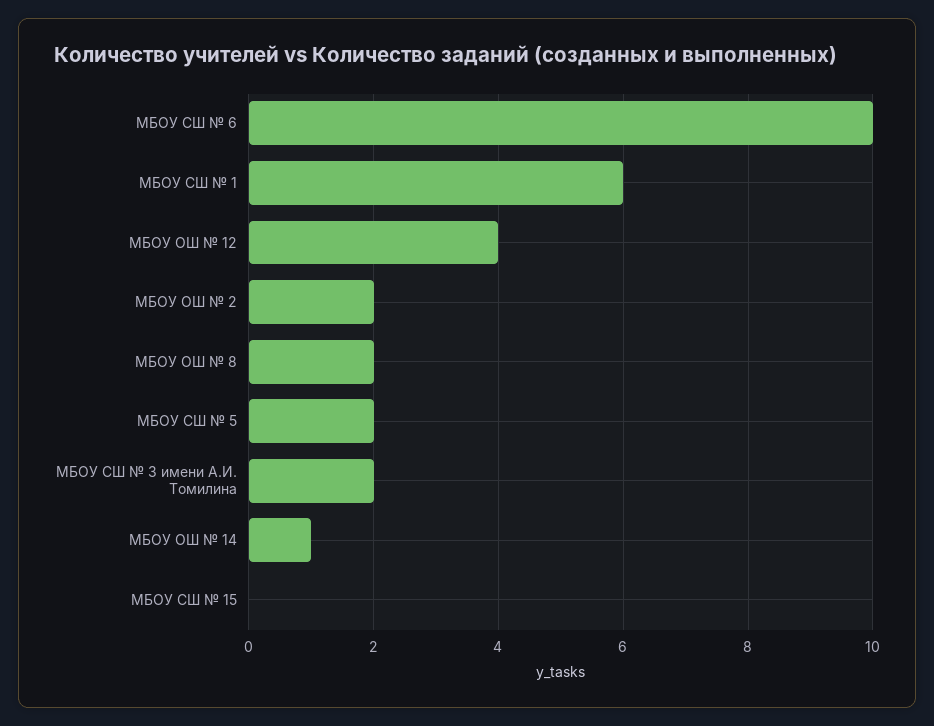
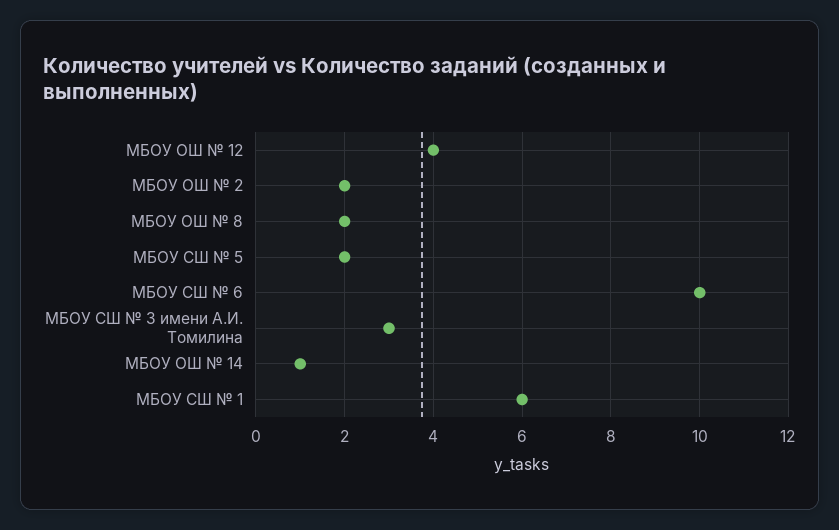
  {
    "МБОУ СШ № 6": 10,
    "МБОУ СШ № 1": 6,
    "МБОУ ОШ № 12": 4,
    "МБОУ ОШ № 2": 2,
    "МБОУ ОШ № 8": 2,
    "МБОУ СШ № 5": 2,
-   "МБОУ СШ № 3 имени А.И. Томилина": 2,
+   "МБОУ СШ № 3 имени А.И. Томилина": 3,
-   "МБОУ ОШ № 14": 1,
+   "МБОУ ОШ № 14": 1
-   "МБОУ СШ № 15": 0
  }

